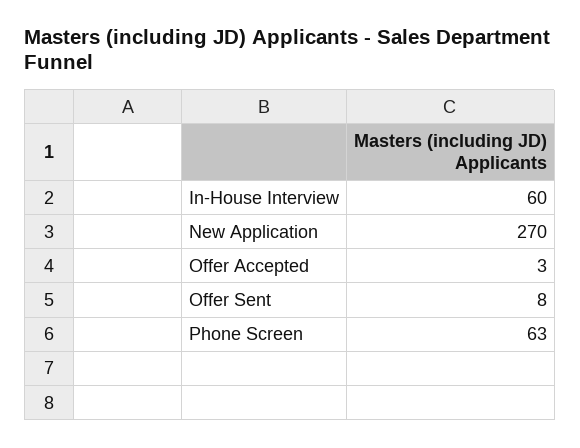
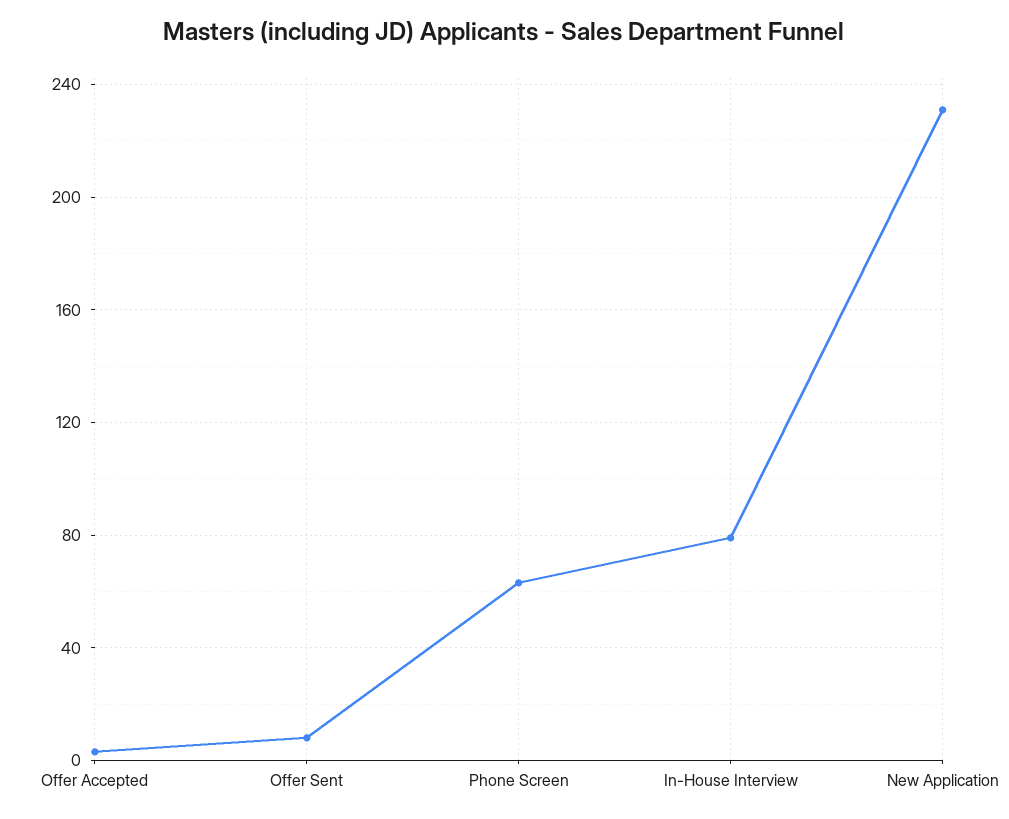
  {
-   "In-House Interview": 60,
+   "In-House Interview": 80,
-   "New Application": 270,
+   "New Application": 230,
    "Offer Accepted": 3,
    "Offer Sent": 8,
    "Phone Screen": 63
  }

